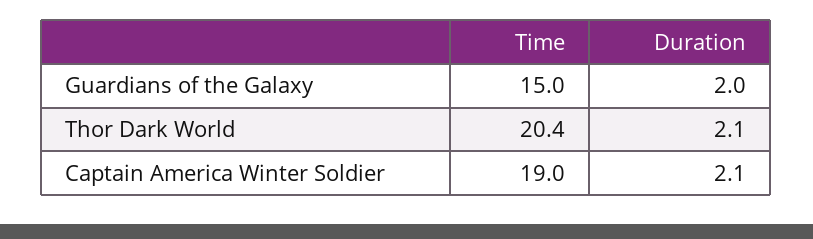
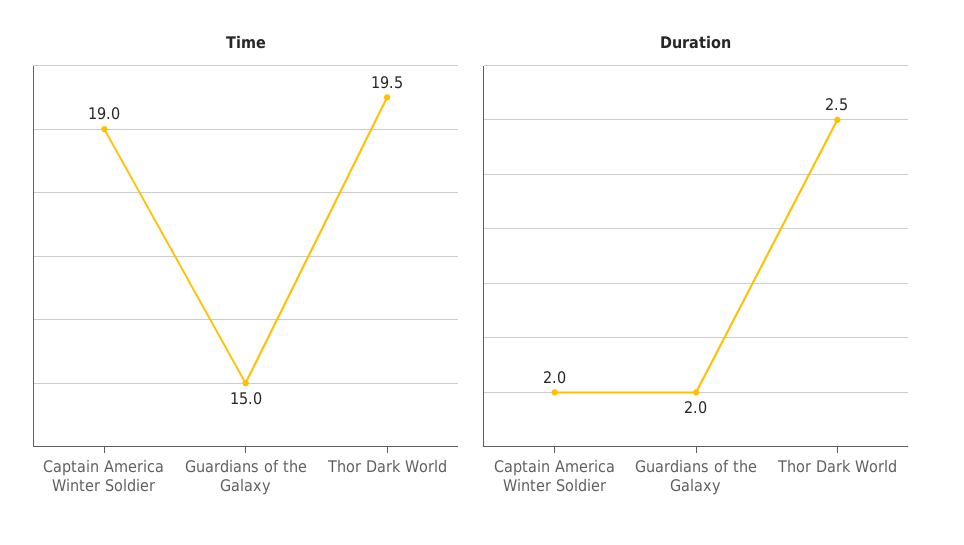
  {
    "Time": {
      "Guardians of the Galaxy": 15,
-     "Thor Dark World": 20.4,
+     "Thor Dark World": 19.5,
      "Captain America Winter Soldier": 19
    },
    "Duration": {
      "Guardians of the Galaxy": 2,
-     "Thor Dark World": 2.1,
+     "Thor Dark World": 2.5,
-     "Captain America Winter Soldier": 2.1
+     "Captain America Winter Soldier": 2
    }
  }

